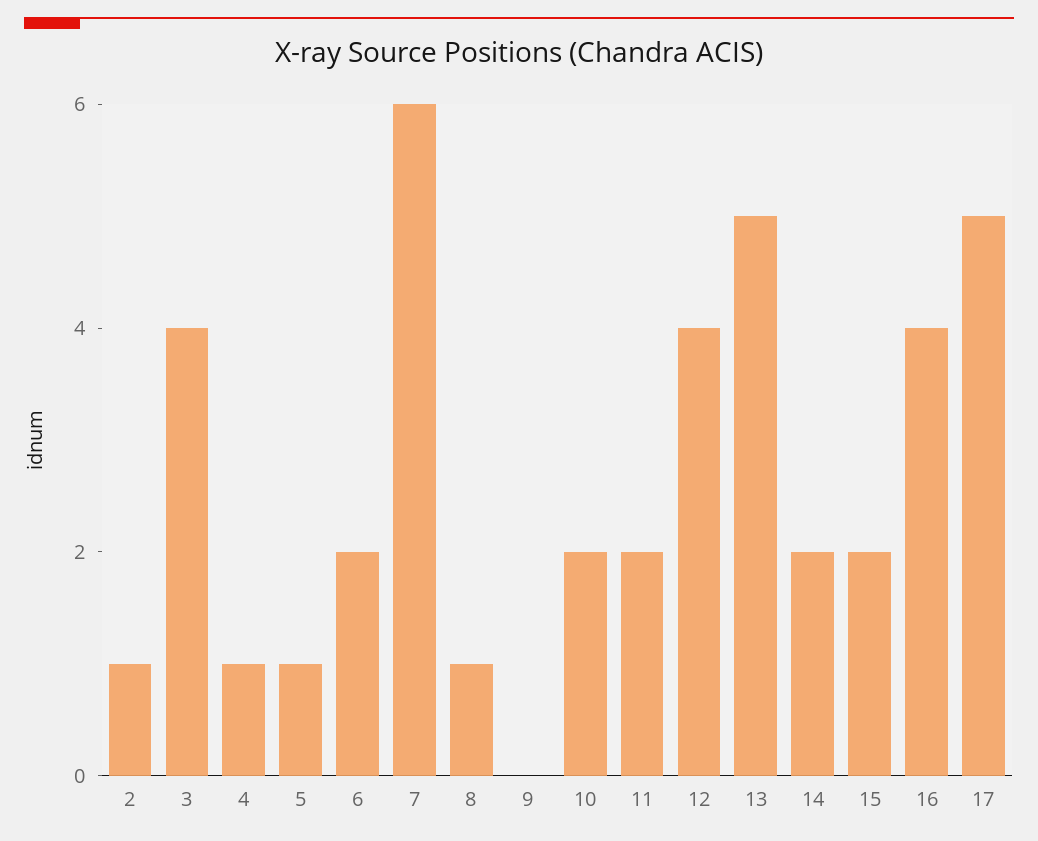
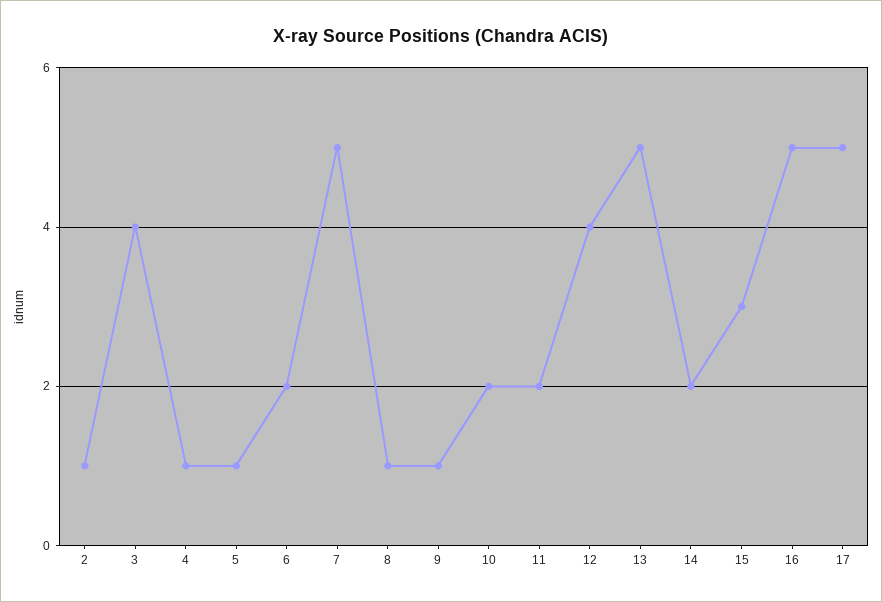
  {
    "2": 1,
    "3": 4,
    "4": 1,
    "5": 1,
    "6": 2,
-   "7": 6,
+   "7": 5,
    "8": 1,
-   "9": 0,
+   "9": 1,
    "10": 2,
    "11": 2,
    "12": 4,
    "13": 5,
    "14": 2,
-   "15": 2,
+   "15": 3,
-   "16": 4,
+   "16": 5,
    "17": 5
  }

